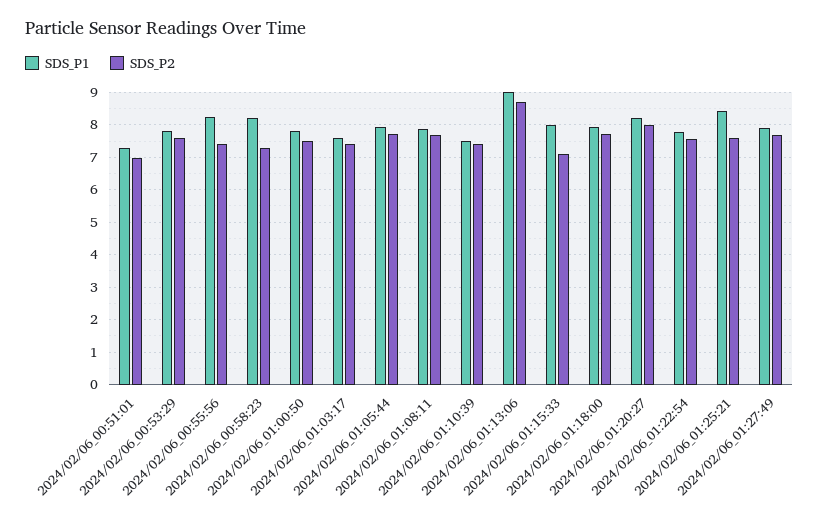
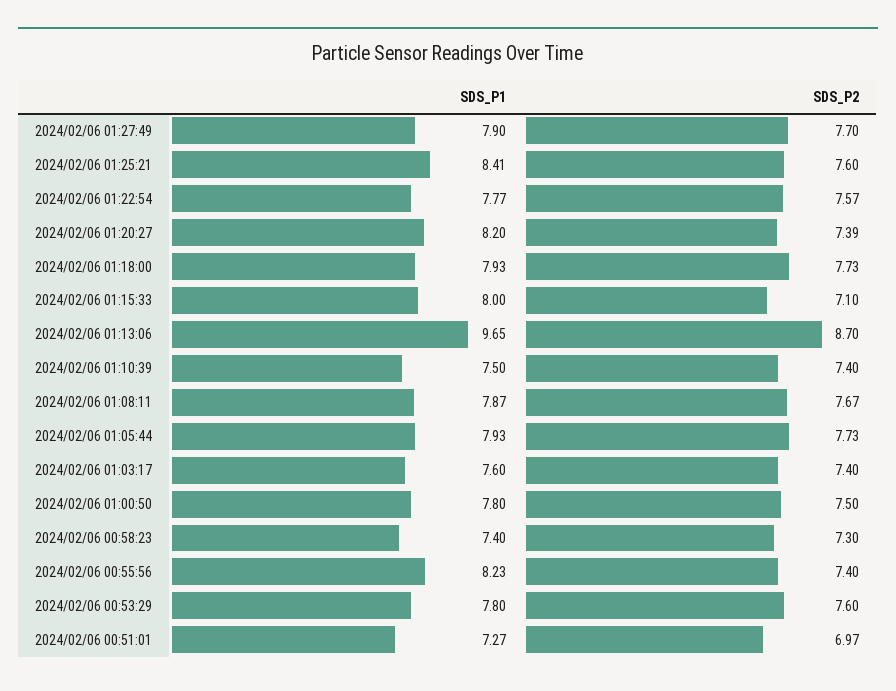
  {
    "SDS_P1": {
      "2024/02/06_00:51:01": 7.27,
      "2024/02/06_00:53:29": 7.8,
      "2024/02/06_00:55:56": 8.23,
-     "2024/02/06_00:58:23": 8.2,
+     "2024/02/06_00:58:23": 7.4,
      "2024/02/06_01:00:50": 7.8,
      "2024/02/06_01:03:17": 7.6,
      "2024/02/06_01:05:44": 7.93,
      "2024/02/06_01:08:11": 7.87,
      "2024/02/06_01:10:39": 7.5,
-     "2024/02/06_01:13:06": 9,
+     "2024/02/06_01:13:06": 9.65,
      "2024/02/06_01:15:33": 8,
      "2024/02/06_01:18:00": 7.93,
      "2024/02/06_01:20:27": 8.2,
      "2024/02/06_01:22:54": 7.77,
      "2024/02/06_01:25:21": 8.41,
      "2024/02/06_01:27:49": 7.9
    },
    "SDS_P2": {
      "2024/02/06_00:51:01": 6.97,
      "2024/02/06_00:53:29": 7.6,
      "2024/02/06_00:55:56": 7.4,
      "2024/02/06_00:58:23": 7.3,
      "2024/02/06_01:00:50": 7.5,
      "2024/02/06_01:03:17": 7.4,
      "2024/02/06_01:05:44": 7.73,
      "2024/02/06_01:08:11": 7.67,
      "2024/02/06_01:10:39": 7.4,
      "2024/02/06_01:13:06": 8.7,
      "2024/02/06_01:15:33": 7.1,
      "2024/02/06_01:18:00": 7.73,
-     "2024/02/06_01:20:27": 8,
+     "2024/02/06_01:20:27": 7.39,
      "2024/02/06_01:22:54": 7.57,
      "2024/02/06_01:25:21": 7.6,
      "2024/02/06_01:27:49": 7.7
    }
  }

